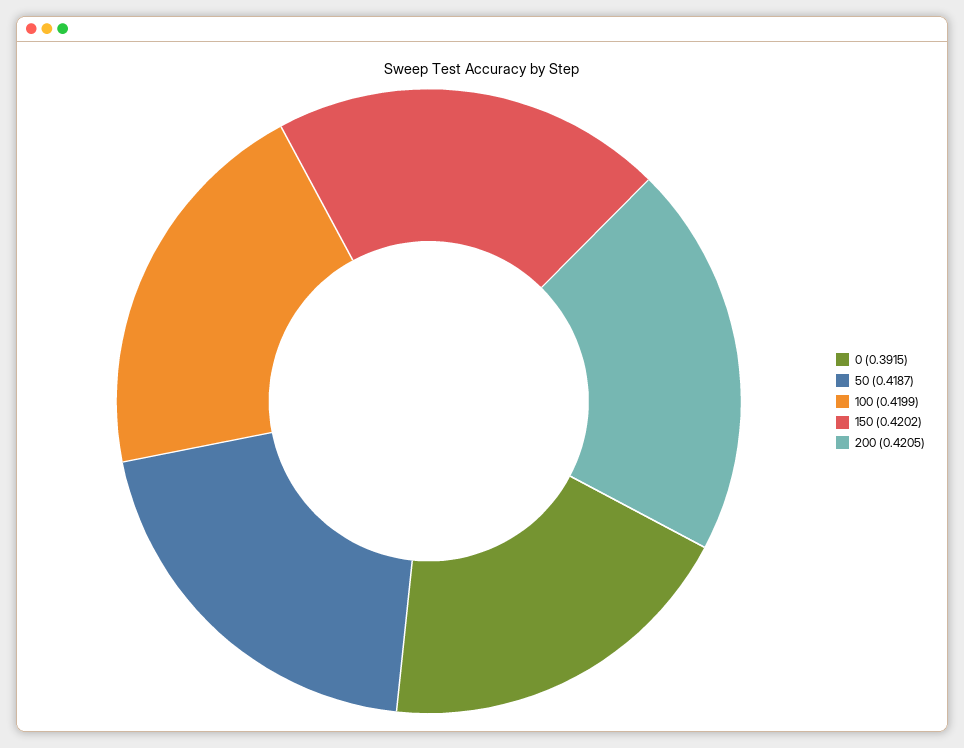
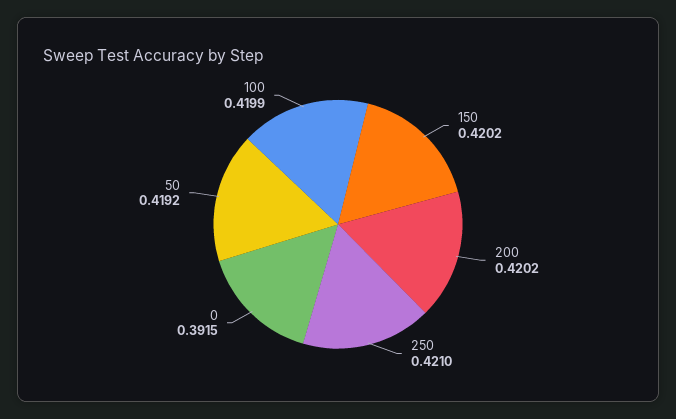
  {
    "0": 0.3915,
-   "50": 0.4187,
+   "50": 0.4192,
    "100": 0.4199,
    "150": 0.4202,
-   "200": 0.4205
+   "200": 0.4202,
+   "250": 0.421
  }

